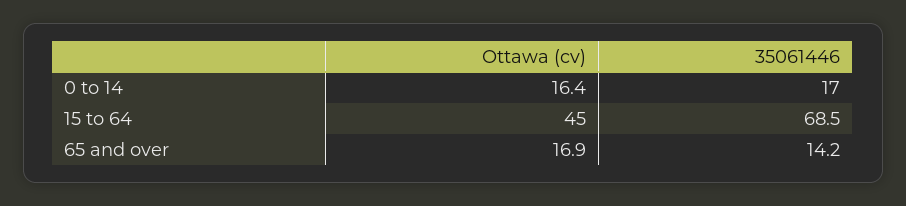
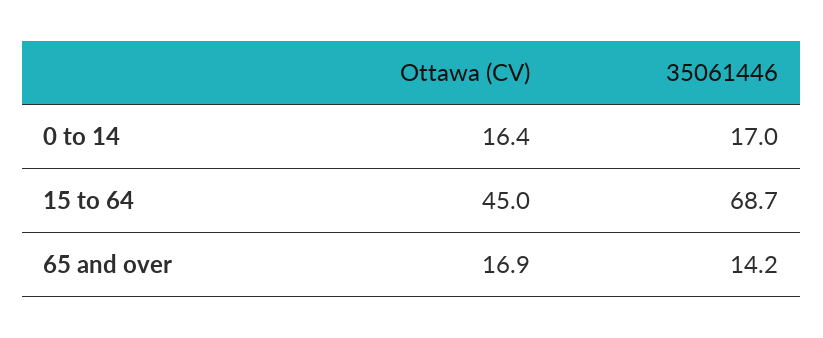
  {
    "Ottawa (cv)": {
      "0 to 14": 16.4,
      "15 to 64": 45,
      "65 and over": 16.9
    },
    "35061446": {
      "0 to 14": 17,
-     "15 to 64": 68.5,
+     "15 to 64": 68.7,
      "65 and over": 14.2
    }
  }

